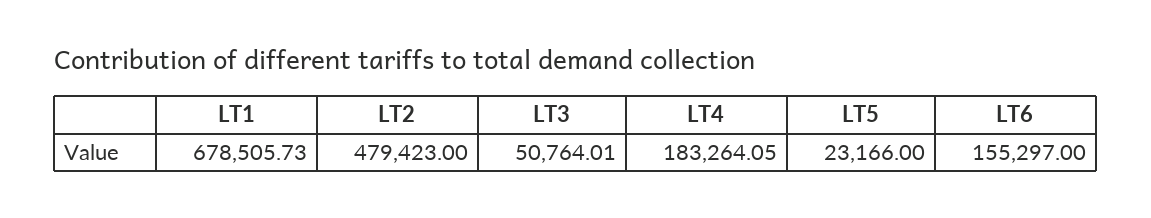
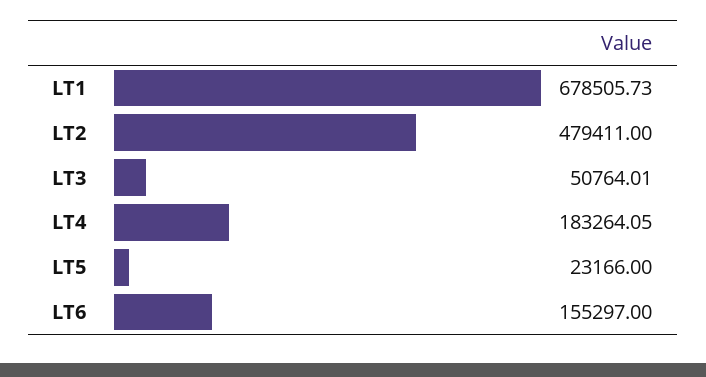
  {
    "LT1": 678505.73,
-   "LT2": 479423,
+   "LT2": 479411,
    "LT3": 50764.01,
    "LT4": 183264.05,
    "LT5": 23166,
    "LT6": 155297
  }

